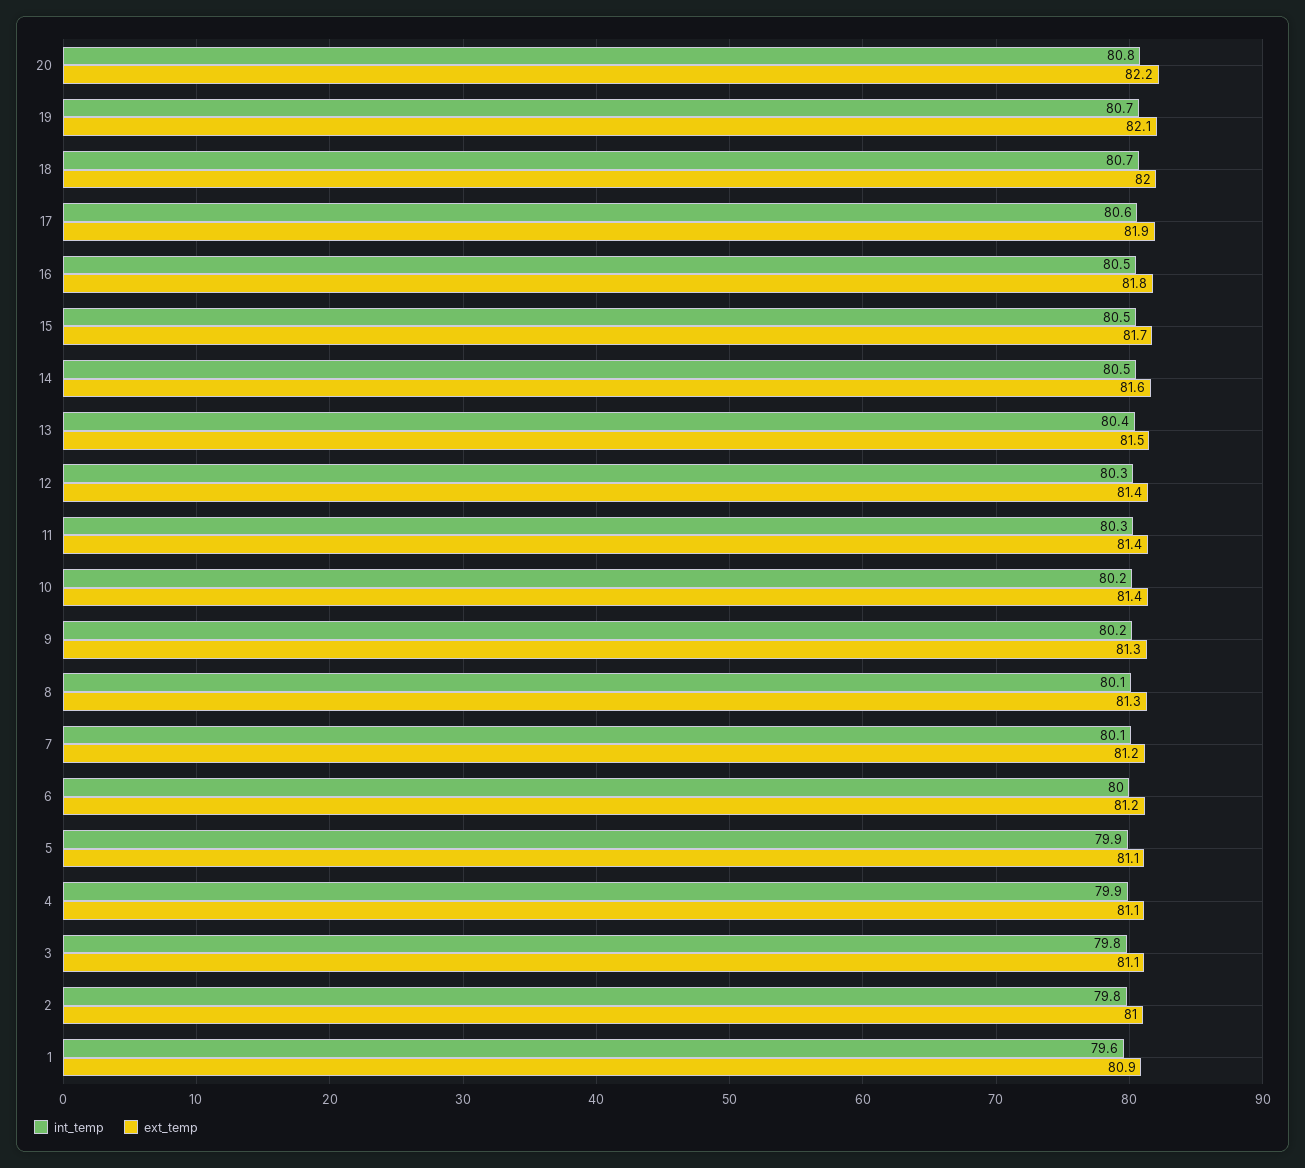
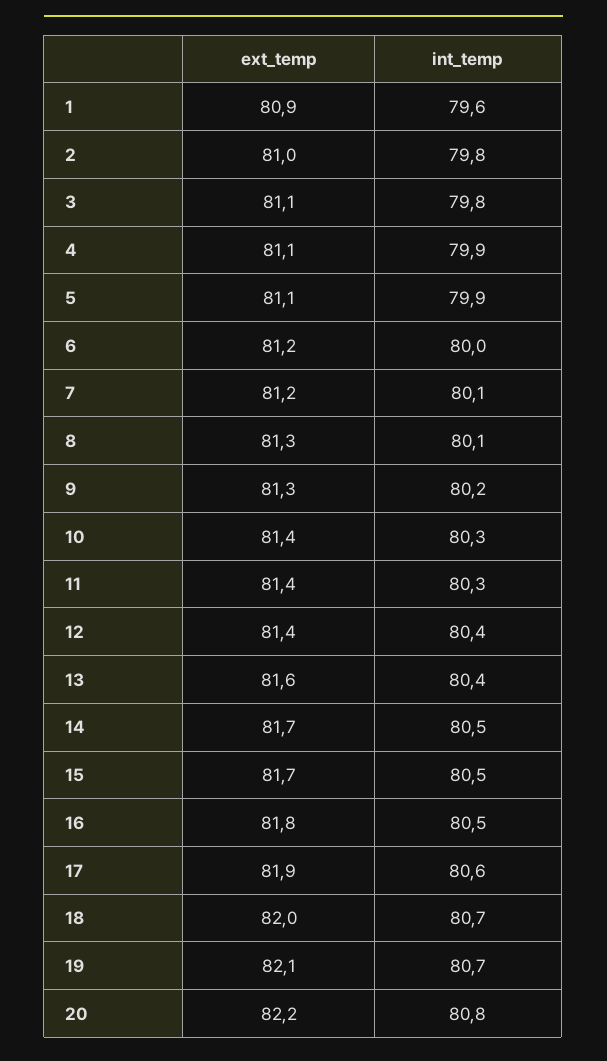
  {
    "int_temp": {
      "20": 80.8,
      "19": 80.7,
      "18": 80.7,
      "17": 80.6,
      "16": 80.5,
      "15": 80.5,
      "14": 80.5,
      "13": 80.4,
-     "12": 80.3,
+     "12": 80.4,
      "11": 80.3,
-     "10": 80.2,
+     "10": 80.3,
      "9": 80.2,
      "8": 80.1,
      "7": 80.1,
      "6": 80,
      "5": 79.9,
      "4": 79.9,
      "3": 79.8,
      "2": 79.8,
      "1": 79.6
    },
    "ext_temp": {
      "20": 82.2,
      "19": 82.1,
      "18": 82,
      "17": 81.9,
      "16": 81.8,
      "15": 81.7,
-     "14": 81.6,
+     "14": 81.7,
-     "13": 81.5,
+     "13": 81.6,
      "12": 81.4,
      "11": 81.4,
      "10": 81.4,
      "9": 81.3,
      "8": 81.3,
      "7": 81.2,
      "6": 81.2,
      "5": 81.1,
      "4": 81.1,
      "3": 81.1,
      "2": 81,
      "1": 80.9
    }
  }

